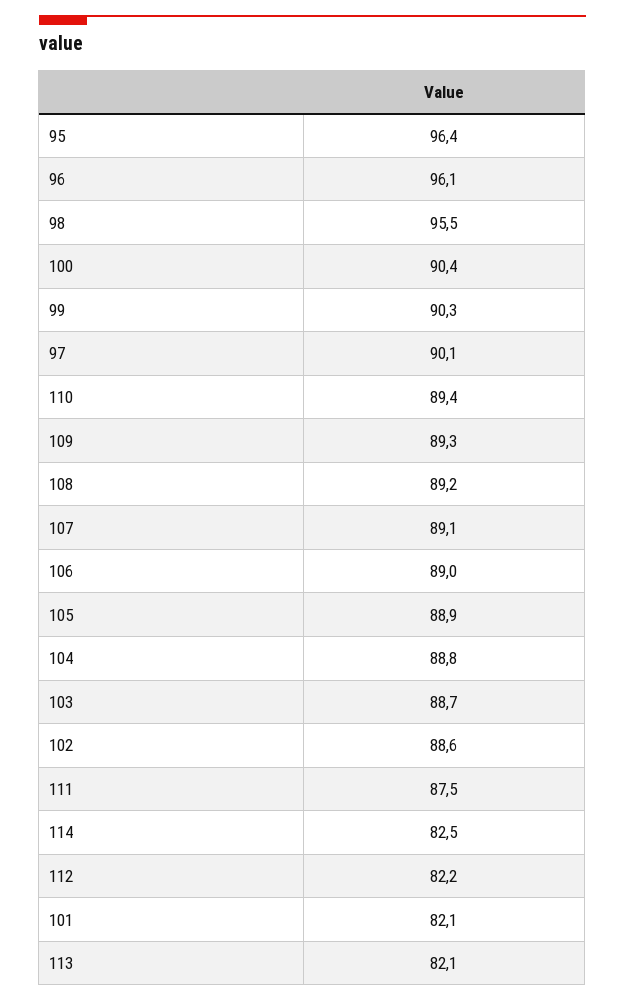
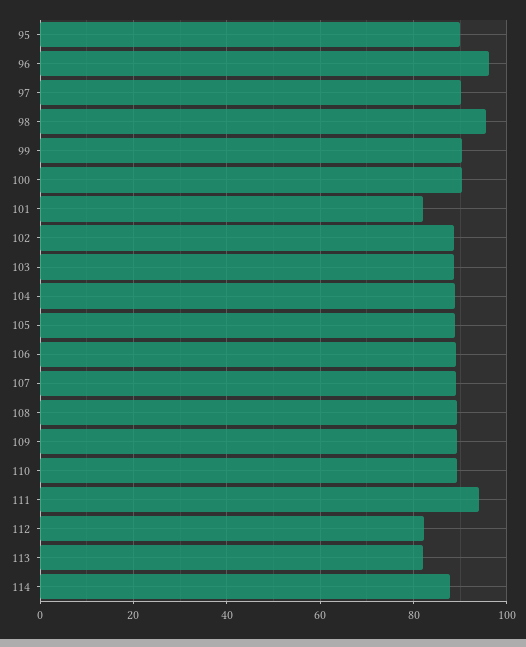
  {
-   "95": 96.4,
+   "95": 90,
    "96": 96.1,
    "98": 95.5,
    "100": 90.4,
    "99": 90.3,
    "97": 90.1,
    "110": 89.4,
    "109": 89.3,
    "108": 89.2,
    "107": 89.1,
    "106": 89,
    "105": 88.9,
    "104": 88.8,
    "103": 88.7,
    "102": 88.6,
-   "111": 87.5,
+   "111": 94,
-   "114": 82.5,
+   "114": 88,
    "112": 82.2,
    "101": 82.1,
    "113": 82.1
  }

